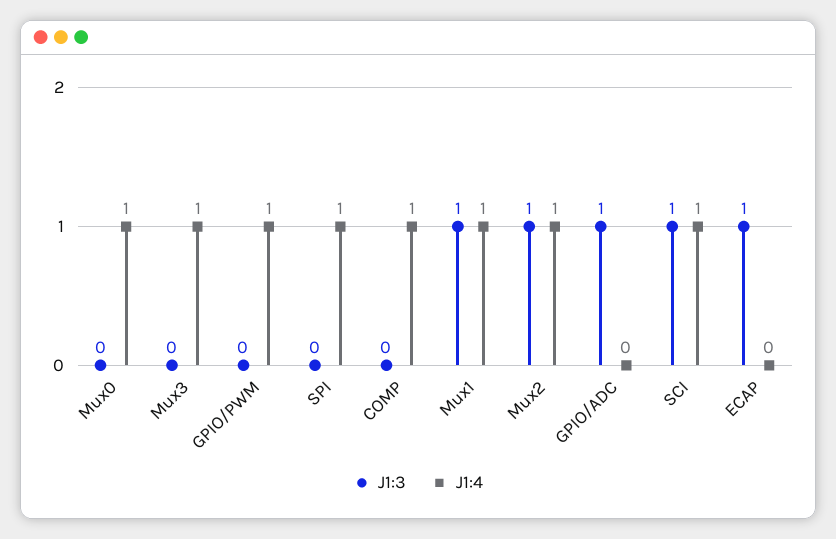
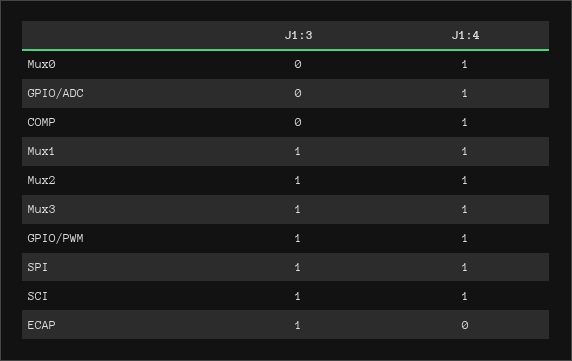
  {
    "J1:3": {
      "Mux0": 0,
-     "Mux3": 0,
+     "Mux3": 1,
-     "GPIO/PWM": 0,
+     "GPIO/PWM": 1,
-     "SPI": 0,
+     "SPI": 1,
      "COMP": 0,
      "Mux1": 1,
      "Mux2": 1,
-     "GPIO/ADC": 1,
+     "GPIO/ADC": 0,
      "SCI": 1,
      "ECAP": 1
    },
    "J1:4": {
      "Mux0": 1,
      "Mux3": 1,
      "GPIO/PWM": 1,
      "SPI": 1,
      "COMP": 1,
      "Mux1": 1,
      "Mux2": 1,
-     "GPIO/ADC": 0,
+     "GPIO/ADC": 1,
      "SCI": 1,
      "ECAP": 0
    }
  }

